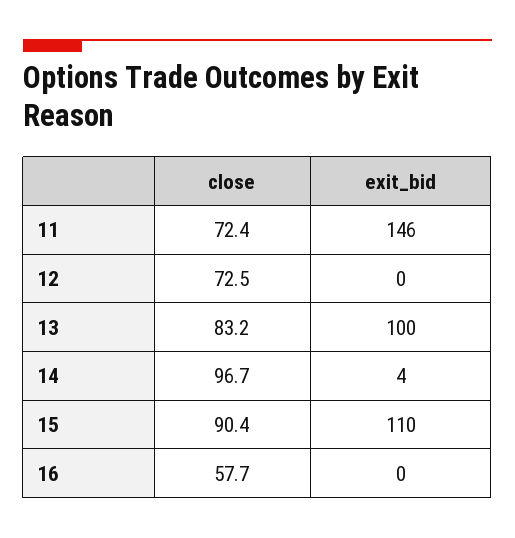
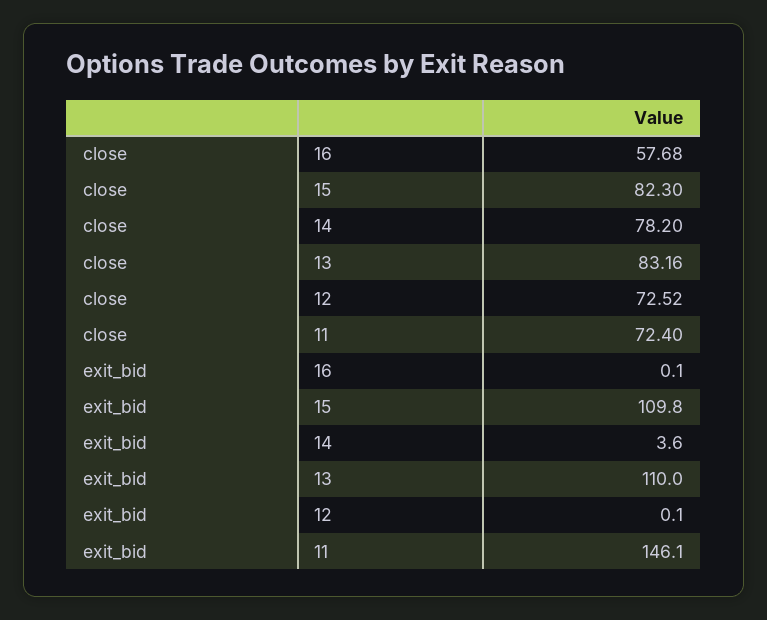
  {
    "close": {
      "11": 72.4,
      "12": 72.52,
      "13": 83.16,
-     "14": 96.7,
+     "14": 78.2,
-     "15": 90.4,
+     "15": 82.3,
      "16": 57.68
    },
    "exit_bid": {
      "11": 146.1,
      "12": 0.1,
-     "13": 100,
+     "13": 110,
      "14": 3.6,
      "15": 109.8,
      "16": 0.1
    }
  }

